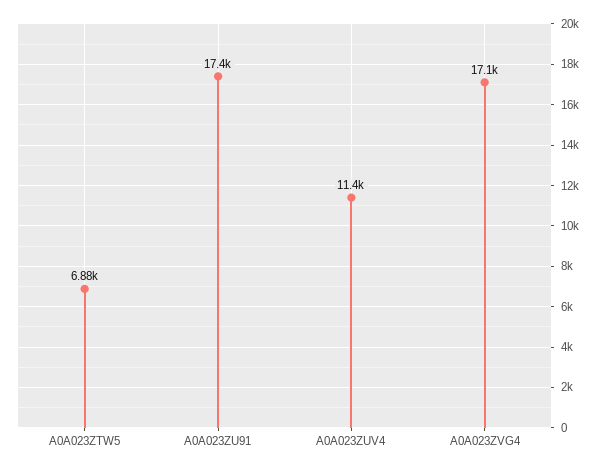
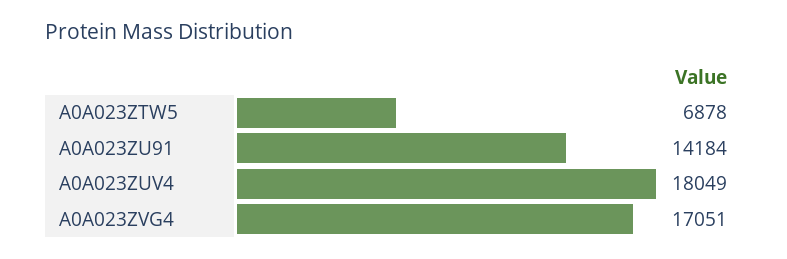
  {
    "A0A023ZTW5": 6878,
-   "A0A023ZU91": 17400,
+   "A0A023ZU91": 14184,
-   "A0A023ZUV4": 11400,
+   "A0A023ZUV4": 18049,
    "A0A023ZVG4": 17051
  }

